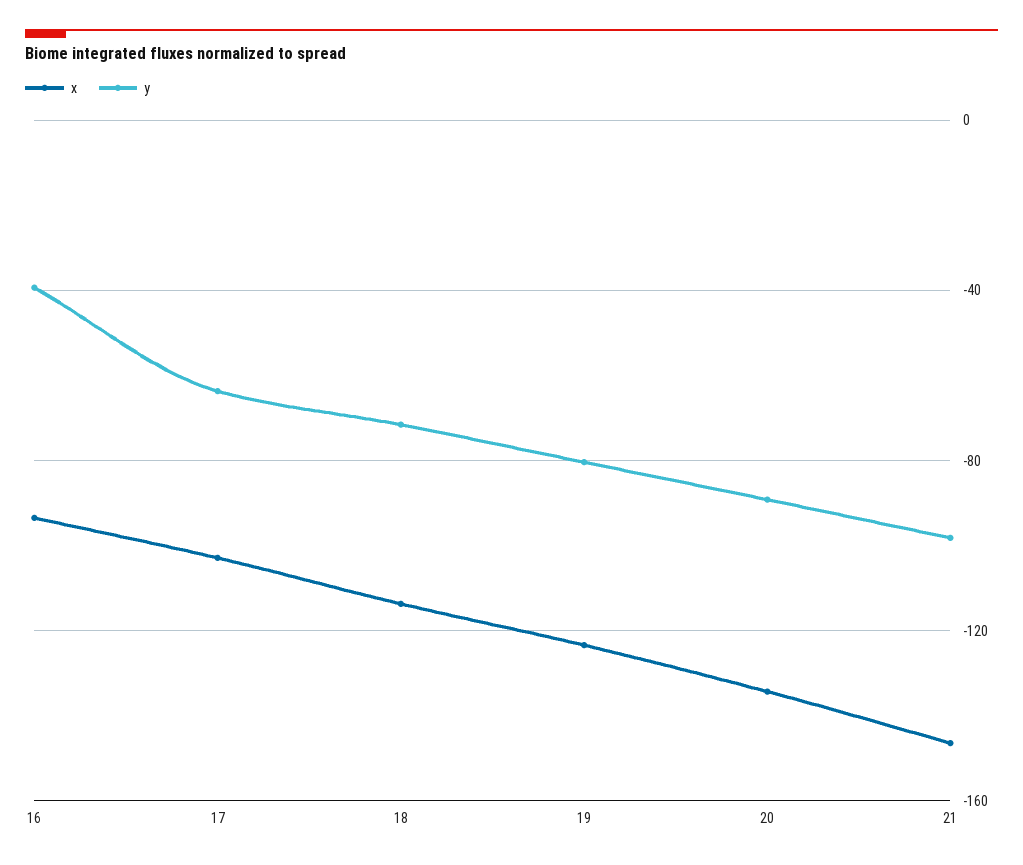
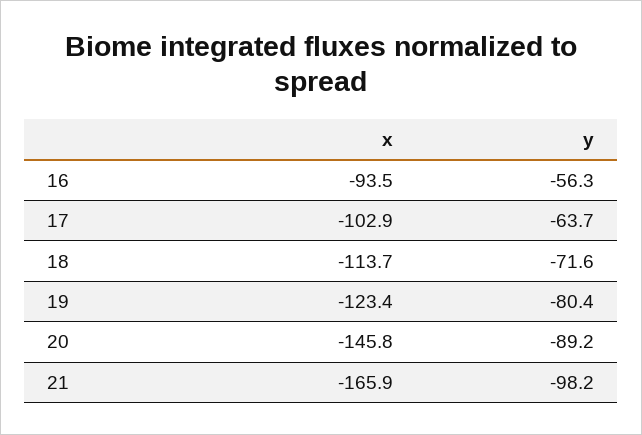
  {
    "x": {
      "16": -93.5,
      "17": -102.9,
      "18": -113.7,
      "19": -123.4,
-     "20": -135,
+     "20": -145.8,
-     "21": -145
+     "21": -165.9
    },
    "y": {
-     "16": -40,
+     "16": -56.3,
      "17": -63.7,
      "18": -71.6,
      "19": -80.4,
      "20": -89.2,
      "21": -98.2
    }
  }

